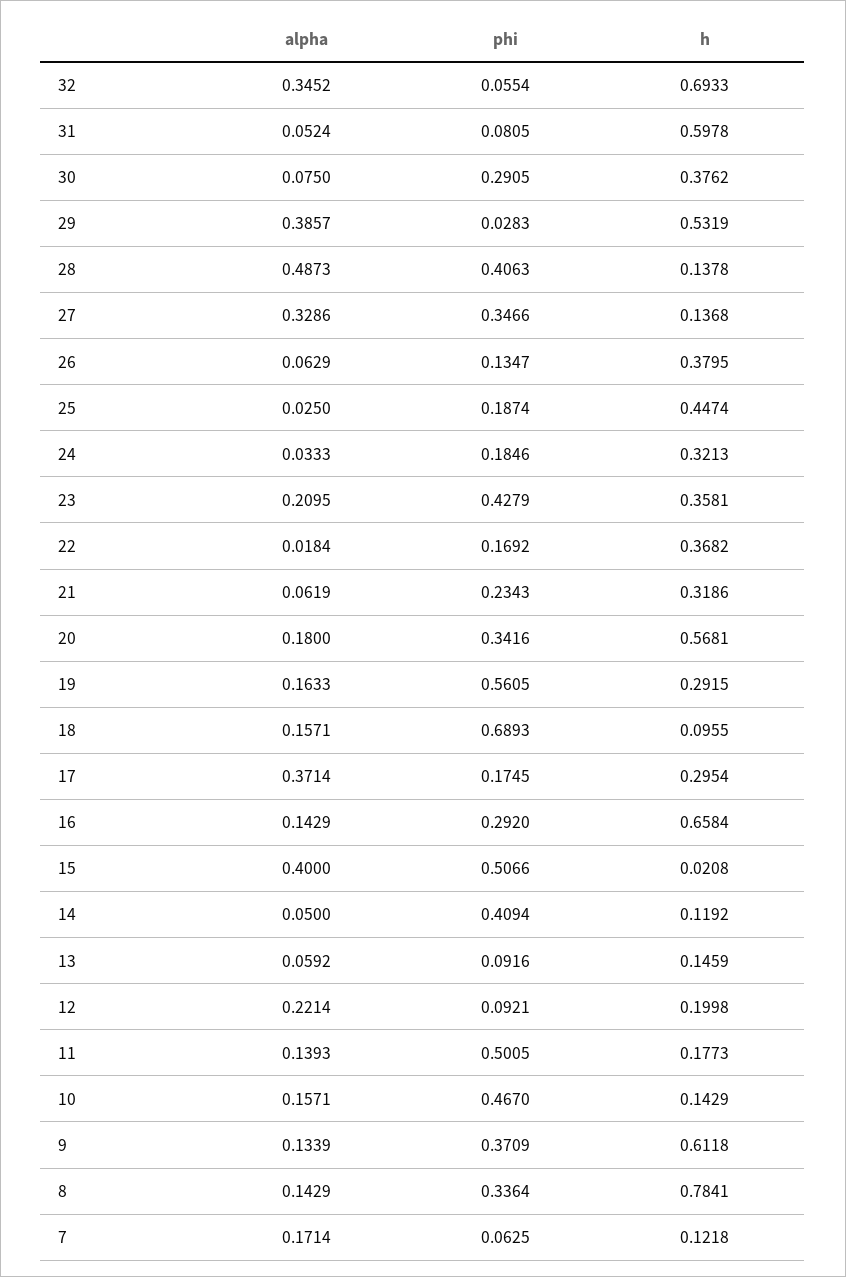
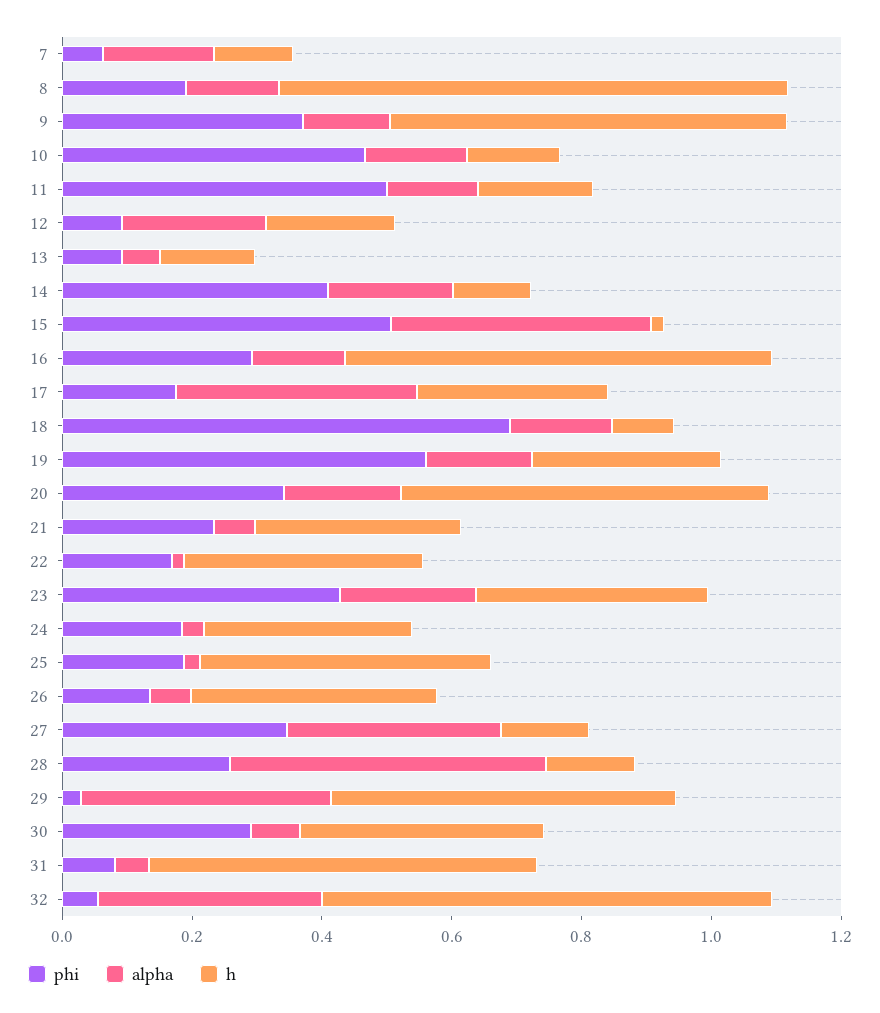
  {
    "alpha": {
      "32": 0.3452,
      "31": 0.0524,
      "30": 0.075,
      "29": 0.3857,
      "28": 0.4873,
      "27": 0.3286,
      "26": 0.0629,
      "25": 0.025,
      "24": 0.0333,
      "23": 0.2095,
      "22": 0.0184,
      "21": 0.0619,
      "20": 0.18,
      "19": 0.1633,
      "18": 0.1571,
      "17": 0.3714,
      "16": 0.1429,
      "15": 0.4,
-     "14": 0.05,
+     "14": 0.2,
      "13": 0.0592,
      "12": 0.2214,
      "11": 0.1393,
      "10": 0.1571,
      "9": 0.1339,
      "8": 0.1429,
      "7": 0.1714
    },
    "phi": {
      "32": 0.0554,
      "31": 0.0805,
      "30": 0.2905,
      "29": 0.0283,
-     "28": 0.4063,
+     "28": 0.25,
      "27": 0.3466,
      "26": 0.1347,
      "25": 0.1874,
      "24": 0.1846,
      "23": 0.4279,
      "22": 0.1692,
      "21": 0.2343,
      "20": 0.3416,
      "19": 0.5605,
      "18": 0.6893,
      "17": 0.1745,
      "16": 0.292,
      "15": 0.5066,
      "14": 0.4094,
      "13": 0.0916,
      "12": 0.0921,
      "11": 0.5005,
      "10": 0.467,
      "9": 0.3709,
-     "8": 0.3364,
+     "8": 0.2,
      "7": 0.0625
    },
    "h": {
      "32": 0.6933,
      "31": 0.5978,
      "30": 0.3762,
      "29": 0.5319,
      "28": 0.1378,
      "27": 0.1368,
      "26": 0.3795,
      "25": 0.4474,
      "24": 0.3213,
      "23": 0.3581,
      "22": 0.3682,
      "21": 0.3186,
      "20": 0.5681,
      "19": 0.2915,
      "18": 0.0955,
      "17": 0.2954,
      "16": 0.6584,
      "15": 0.0208,
      "14": 0.1192,
      "13": 0.1459,
      "12": 0.1998,
      "11": 0.1773,
      "10": 0.1429,
      "9": 0.6118,
      "8": 0.7841,
      "7": 0.1218
    }
  }

